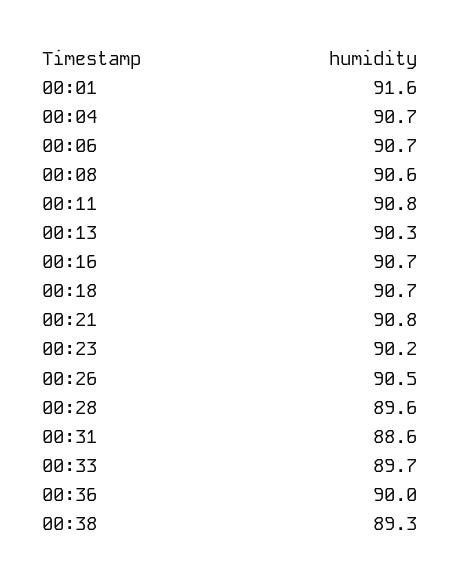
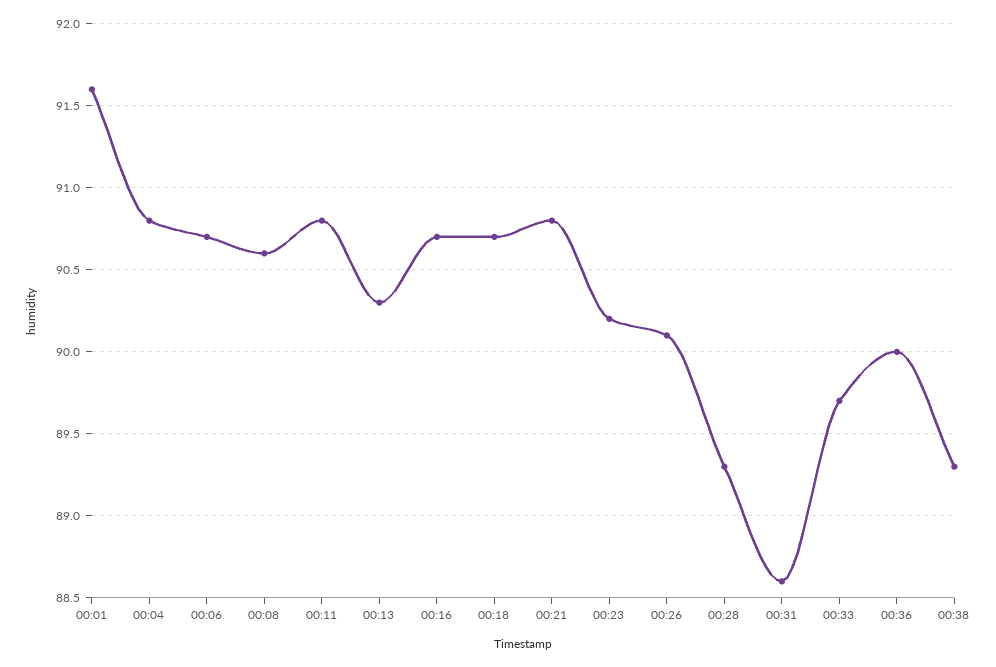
  {
    "00:01": 91.6,
-   "00:04": 90.7,
+   "00:04": 90.8,
    "00:06": 90.7,
    "00:08": 90.6,
    "00:11": 90.8,
    "00:13": 90.3,
    "00:16": 90.7,
    "00:18": 90.7,
    "00:21": 90.8,
    "00:23": 90.2,
-   "00:26": 90.5,
+   "00:26": 90.1,
-   "00:28": 89.6,
+   "00:28": 89.3,
    "00:31": 88.6,
    "00:33": 89.7,
    "00:36": 90,
    "00:38": 89.3
  }

